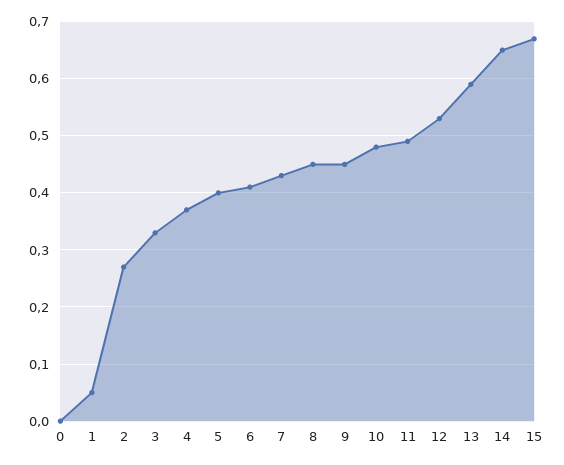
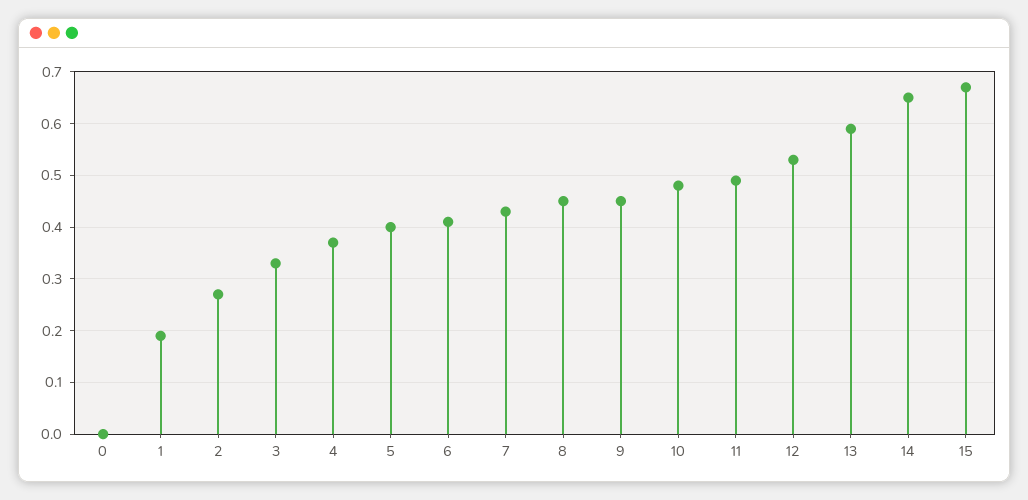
  {
    "0": 0,
-   "1": 0.05,
+   "1": 0.2,
    "2": 0.25,
    "3": 0.35,
    "4": 0.35,
    "5": 0.4,
    "6": 0.4,
    "7": 0.45,
    "8": 0.45,
    "9": 0.45,
    "10": 0.5,
    "11": 0.5,
    "12": 0.55,
    "13": 0.6,
    "14": 0.65,
    "15": 0.65
  }

